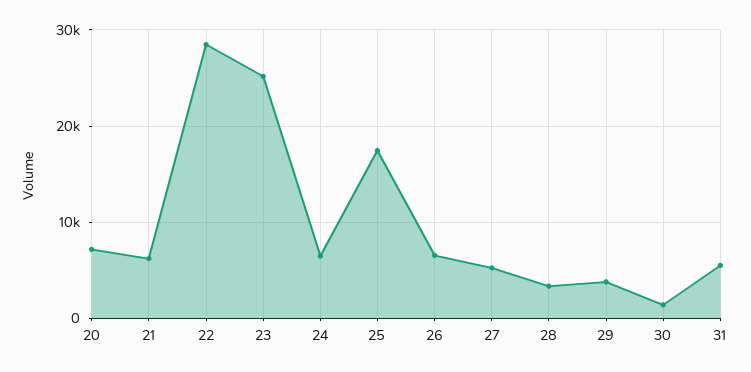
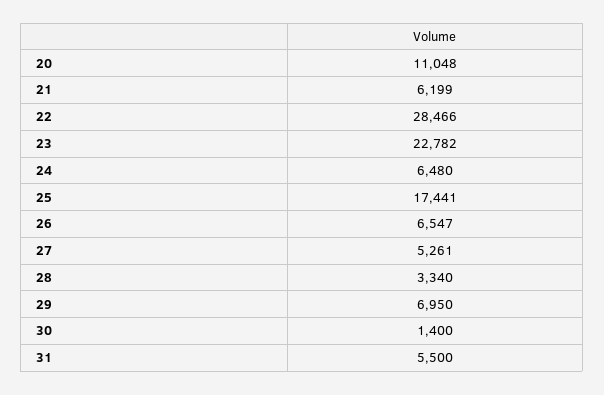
  {
-   "20": 7000,
+   "20": 11048,
    "21": 6199,
    "22": 28466,
-   "23": 25000,
+   "23": 22782,
    "24": 6480,
    "25": 17441,
    "26": 6547,
    "27": 5261,
    "28": 3340,
-   "29": 4000,
+   "29": 6950,
    "30": 1400,
    "31": 5500
  }

